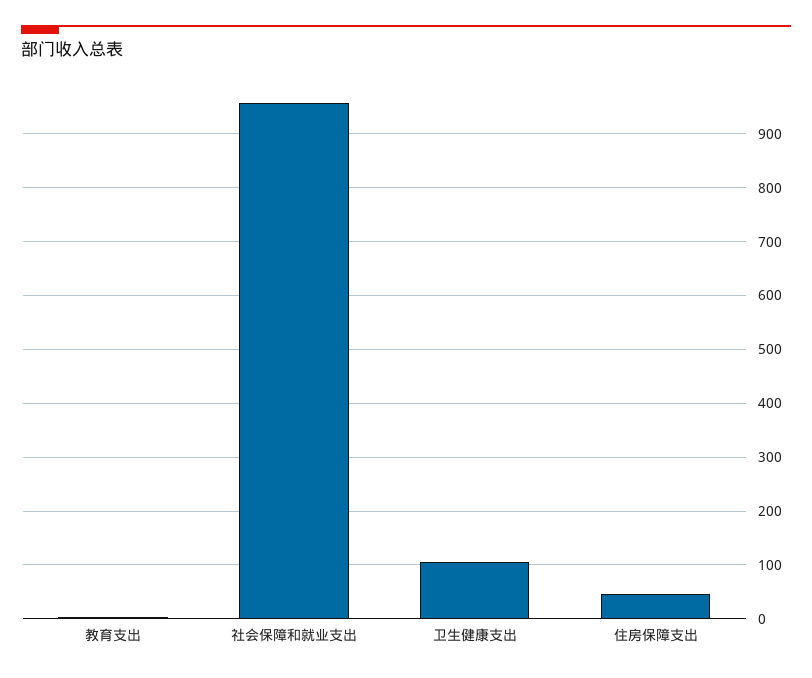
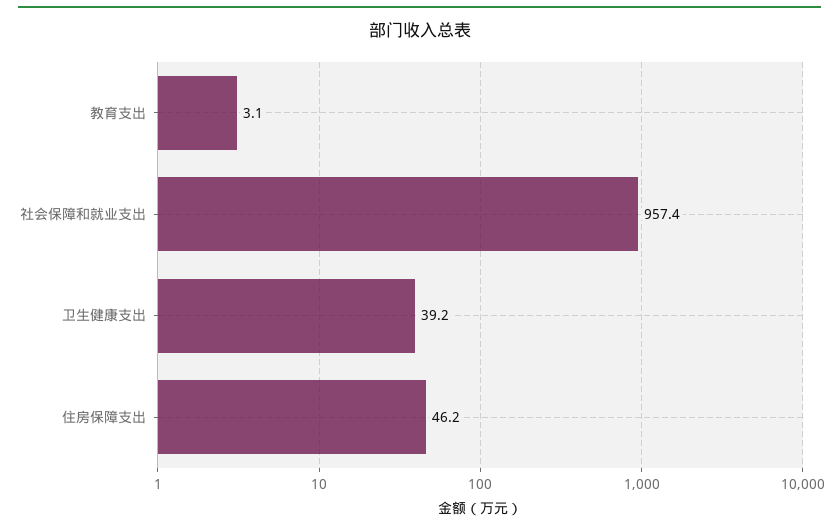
  {
    "教育支出": 3.1,
    "社会保障和就业支出": 957.4,
-   "卫生健康支出": 100,
+   "卫生健康支出": 39.2,
    "住房保障支出": 46.2
  }

